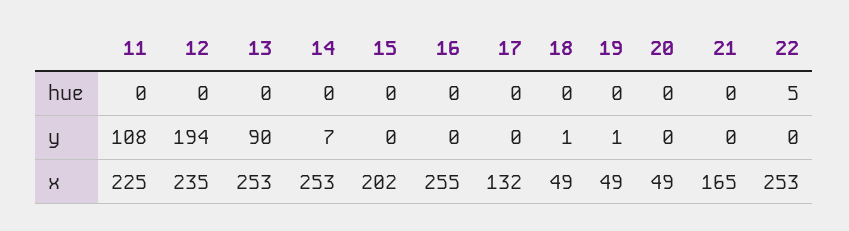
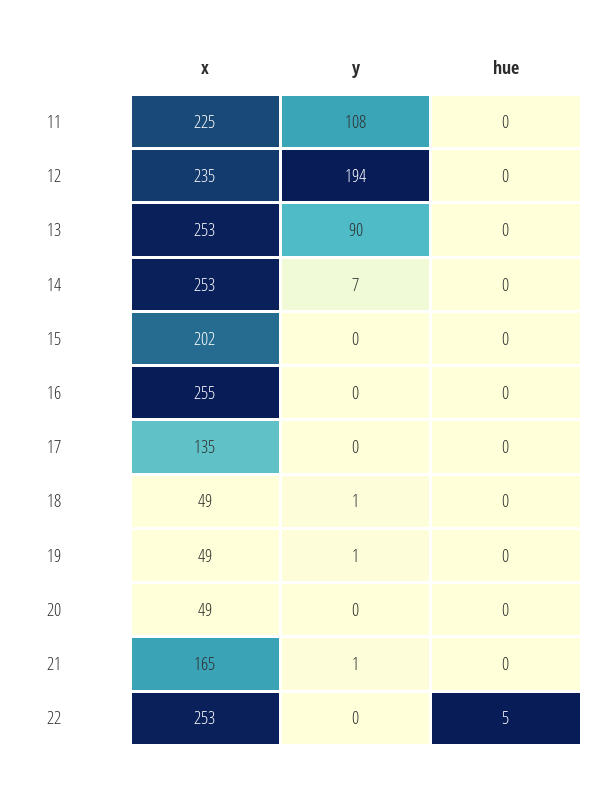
  {
    "11": {
      "hue": 0,
      "y": 108,
      "x": 225
    },
    "12": {
      "hue": 0,
      "y": 194,
      "x": 235
    },
    "13": {
      "hue": 0,
      "y": 90,
      "x": 253
    },
    "14": {
      "hue": 0,
      "y": 7,
      "x": 253
    },
    "15": {
      "hue": 0,
      "y": 0,
      "x": 202
    },
    "16": {
      "hue": 0,
      "y": 0,
      "x": 255
    },
    "17": {
      "hue": 0,
      "y": 0,
-     "x": 132
+     "x": 135
    },
    "18": {
      "hue": 0,
      "y": 1,
      "x": 49
    },
    "19": {
      "hue": 0,
      "y": 1,
      "x": 49
    },
    "20": {
      "hue": 0,
      "y": 0,
      "x": 49
    },
    "21": {
      "hue": 0,
-     "y": 0,
+     "y": 1,
      "x": 165
    },
    "22": {
      "hue": 5,
      "y": 0,
      "x": 253
    }
  }

